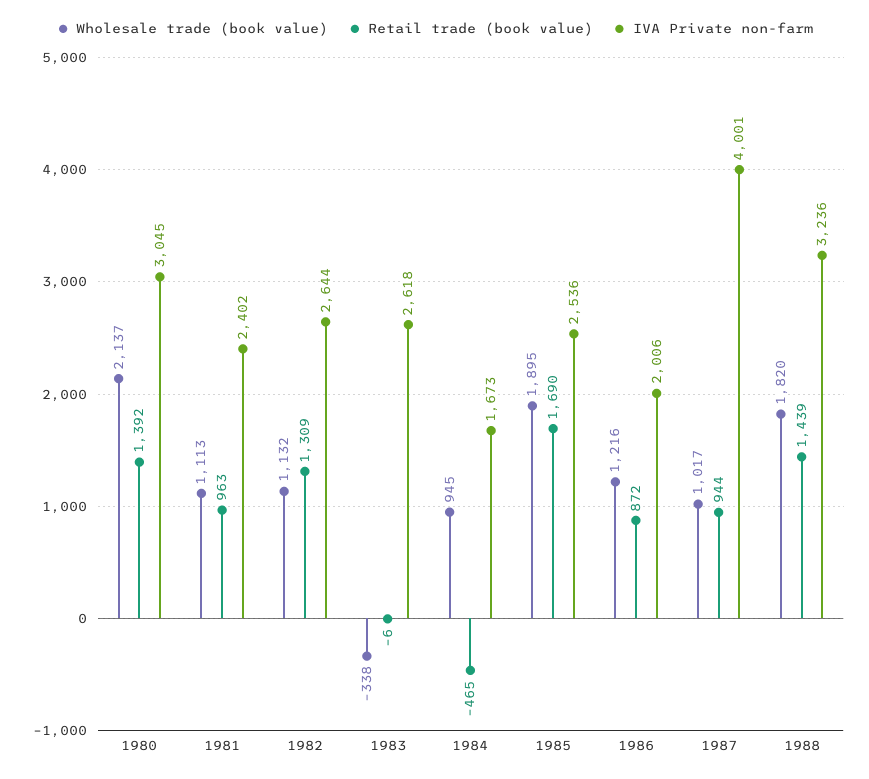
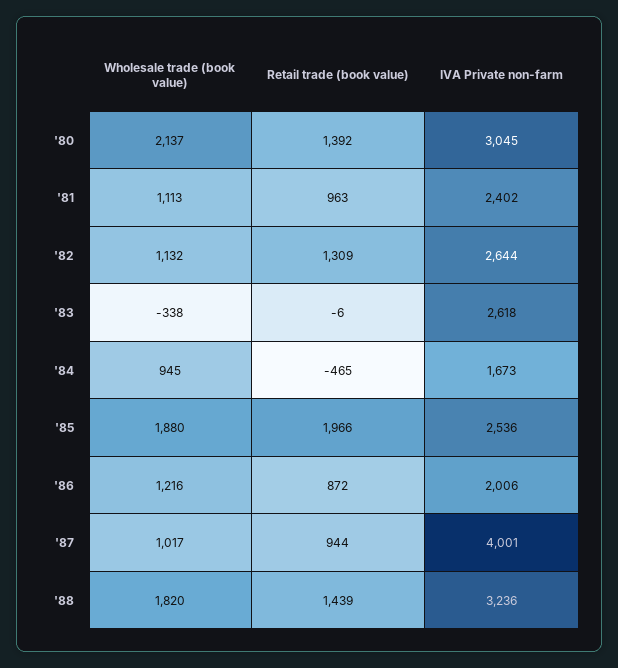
  {
    "Wholesale trade (book value)": {
      "1980": 2137,
      "1981": 1113,
      "1982": 1132,
      "1983": -338,
      "1984": 945,
-     "1985": 1895,
+     "1985": 1880,
      "1986": 1216,
      "1987": 1017,
      "1988": 1820
    },
    "Retail trade (book value)": {
      "1980": 1392,
      "1981": 963,
      "1982": 1309,
      "1983": -6,
      "1984": -465,
-     "1985": 1690,
+     "1985": 1966,
      "1986": 872,
      "1987": 944,
      "1988": 1439
    },
    "IVA Private non-farm": {
      "1980": 3045,
      "1981": 2402,
      "1982": 2644,
      "1983": 2618,
      "1984": 1673,
      "1985": 2536,
      "1986": 2006,
      "1987": 4001,
      "1988": 3236
    }
  }

